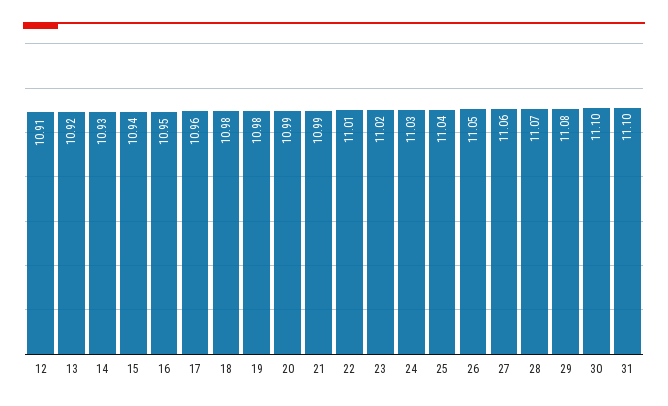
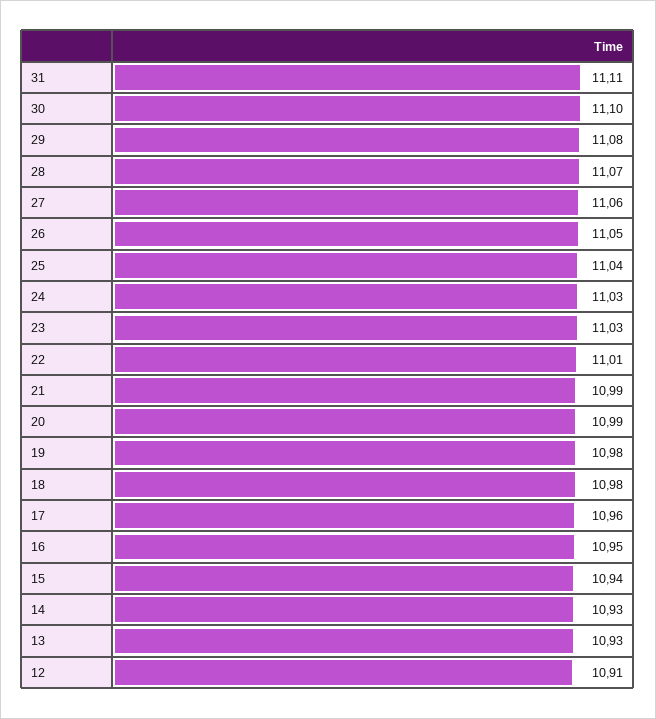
  {
    "12": 10.91,
-   "13": 10.92,
+   "13": 10.93,
    "14": 10.93,
    "15": 10.94,
    "16": 10.95,
    "17": 10.96,
    "18": 10.98,
    "19": 10.98,
    "20": 10.99,
    "21": 10.99,
    "22": 11.01,
-   "23": 11.02,
+   "23": 11.03,
    "24": 11.03,
    "25": 11.04,
    "26": 11.05,
    "27": 11.06,
    "28": 11.07,
    "29": 11.08,
    "30": 11.1,
-   "31": 11.1
+   "31": 11.11
  }

